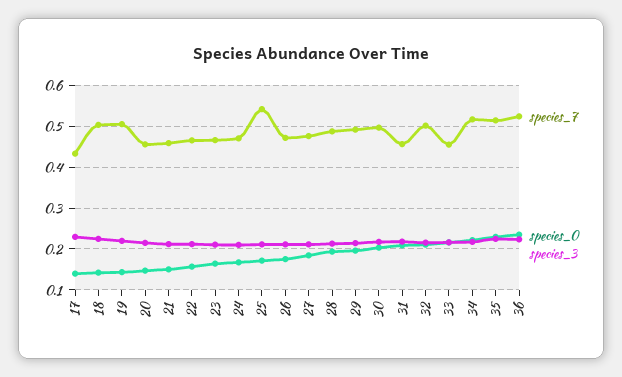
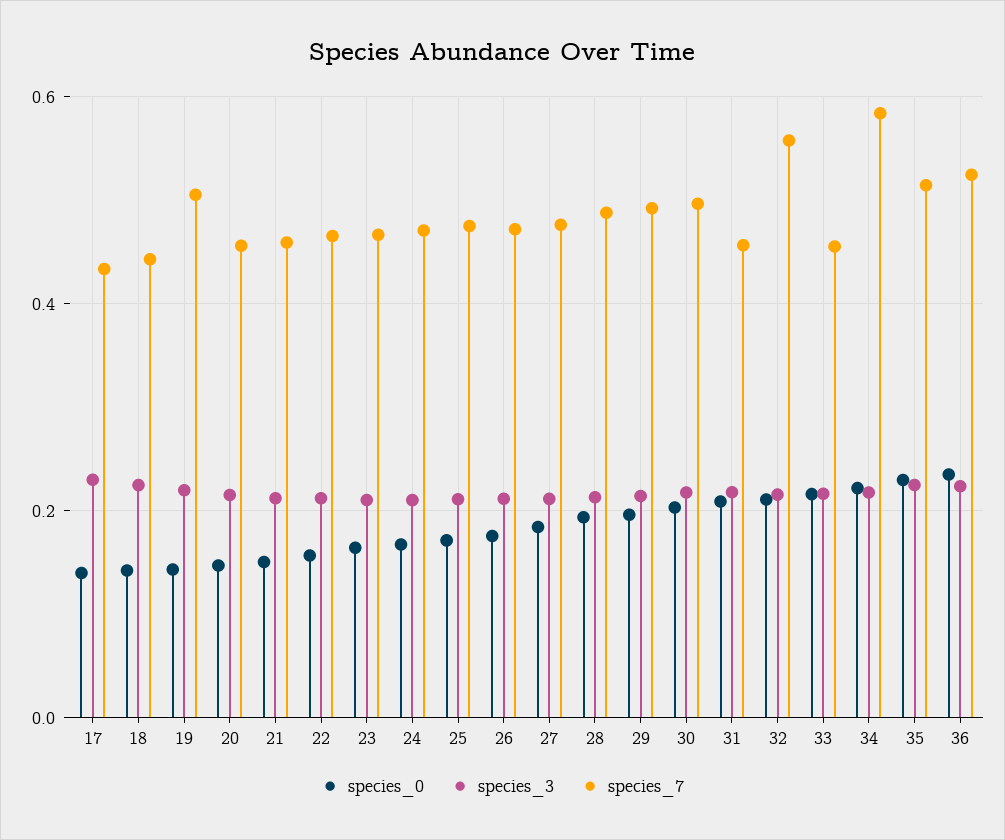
  {
    "species_7": {
      "17": 0.44,
-     "18": 0.5,
+     "18": 0.44,
      "19": 0.5,
      "20": 0.46,
      "21": 0.46,
      "22": 0.46,
      "23": 0.46,
      "24": 0.48,
-     "25": 0.54,
+     "25": 0.48,
      "26": 0.48,
      "27": 0.48,
      "28": 0.48,
      "29": 0.5,
      "30": 0.5,
      "31": 0.46,
-     "32": 0.5,
+     "32": 0.56,
      "33": 0.46,
-     "34": 0.52,
+     "34": 0.58,
      "35": 0.52,
      "36": 0.52
    },
    "species_0": {
      "17": 0.14,
      "18": 0.14,
      "19": 0.14,
      "20": 0.14,
      "21": 0.16,
      "22": 0.16,
      "23": 0.16,
      "24": 0.16,
      "25": 0.18,
      "26": 0.18,
      "27": 0.18,
      "28": 0.2,
      "29": 0.2,
      "30": 0.2,
      "31": 0.2,
      "32": 0.22,
      "33": 0.22,
      "34": 0.22,
      "35": 0.22,
      "36": 0.24
    },
    "species_3": {
      "17": 0.22,
      "18": 0.22,
      "19": 0.22,
      "20": 0.22,
      "21": 0.22,
      "22": 0.22,
      "23": 0.22,
      "24": 0.22,
      "25": 0.22,
      "26": 0.22,
      "27": 0.22,
      "28": 0.22,
      "29": 0.22,
      "30": 0.22,
      "31": 0.22,
      "32": 0.22,
      "33": 0.22,
      "34": 0.22,
      "35": 0.22,
      "36": 0.22
    }
  }

